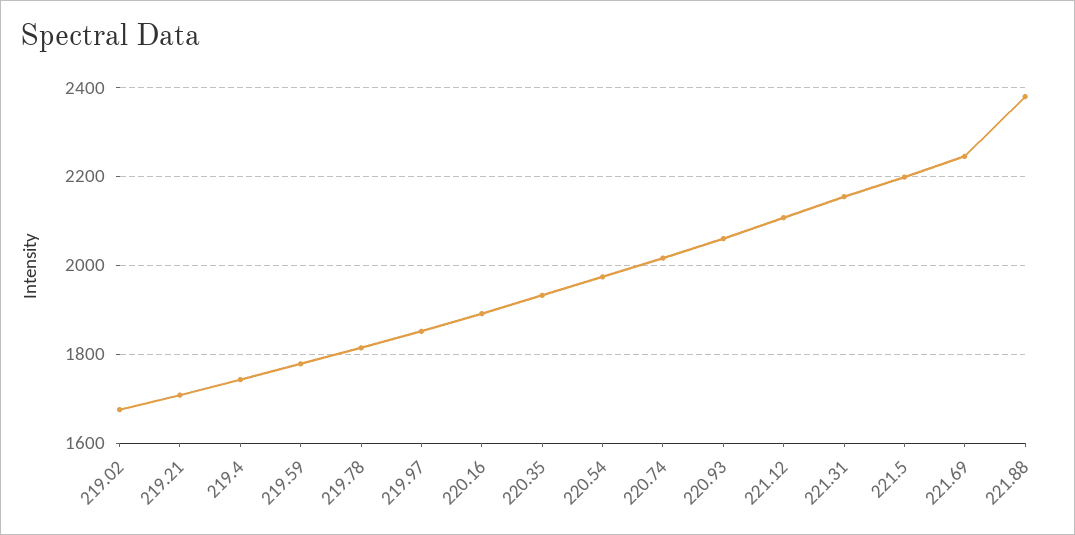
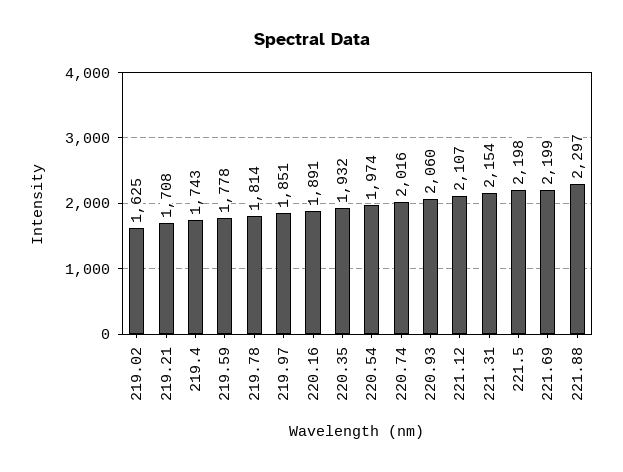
  {
-   "219.02": 1680,
+   "219.02": 1625,
    "219.21": 1708,
    "219.4": 1743,
    "219.59": 1778,
    "219.78": 1814,
    "219.97": 1851,
    "220.16": 1891,
    "220.35": 1932,
    "220.54": 1974,
    "220.74": 2016,
    "220.93": 2060,
    "221.12": 2107,
    "221.31": 2154,
    "221.5": 2198,
-   "221.69": 2240,
+   "221.69": 2199,
-   "221.88": 2380
+   "221.88": 2297
  }

